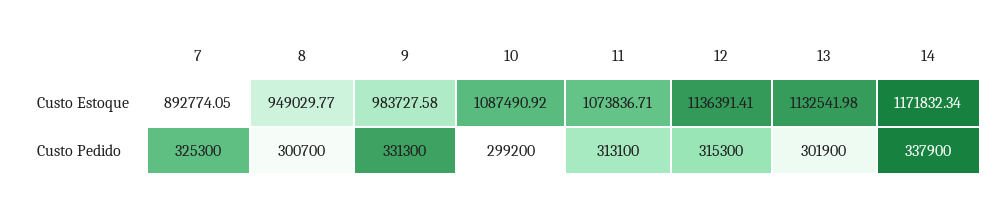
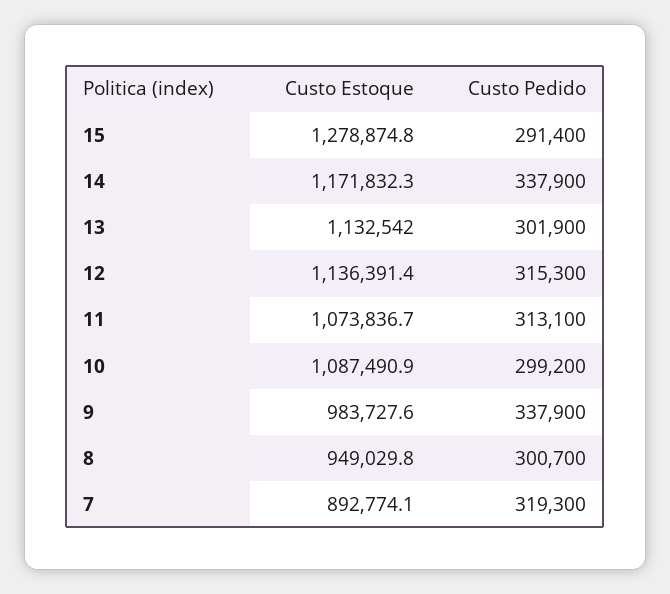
  {
    "7": {
      "Custo Estoque": 892774.05,
-     "Custo Pedido": 325300
+     "Custo Pedido": 319300
    },
    "8": {
      "Custo Estoque": 949029.77,
      "Custo Pedido": 300700
    },
    "9": {
      "Custo Estoque": 983727.58,
-     "Custo Pedido": 331300
+     "Custo Pedido": 337900
    },
    "10": {
      "Custo Estoque": 1087490.92,
      "Custo Pedido": 299200
    },
    "11": {
      "Custo Estoque": 1073836.71,
      "Custo Pedido": 313100
    },
    "12": {
      "Custo Estoque": 1136391.41,
      "Custo Pedido": 315300
    },
    "13": {
      "Custo Estoque": 1132541.98,
      "Custo Pedido": 301900
    },
    "14": {
      "Custo Estoque": 1171832.34,
      "Custo Pedido": 337900
-   }
+   },
+   "15": {
+     "Custo Estoque": 1278874.8,
+     "Custo Pedido": 291400
+   }
  }

